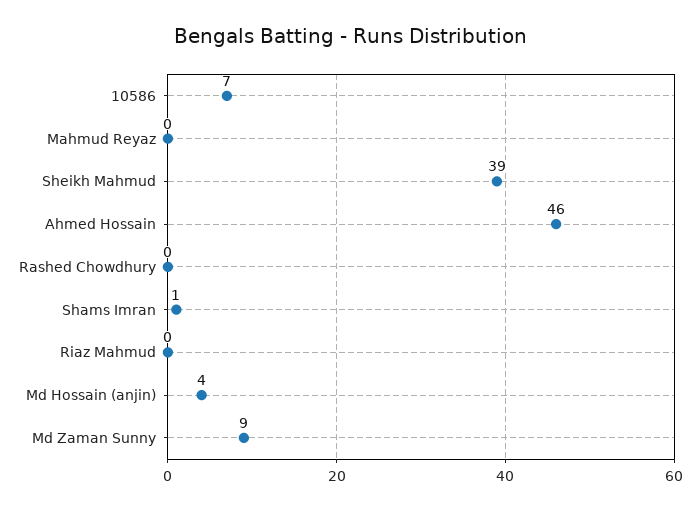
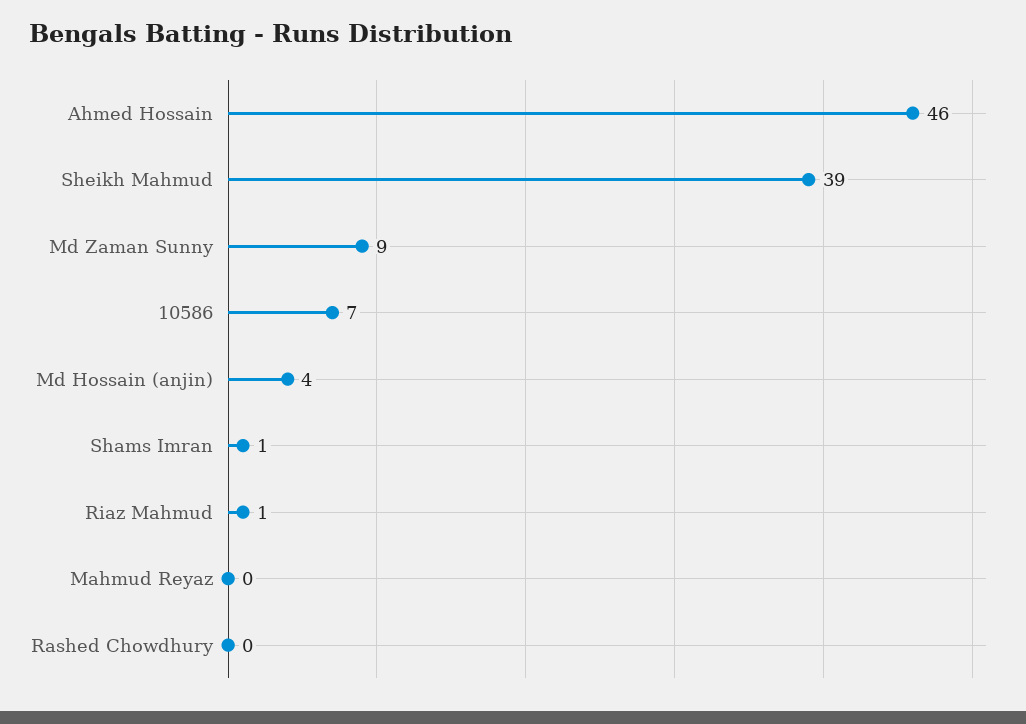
  {
    "10586": 7,
    "Mahmud Reyaz": 0,
    "Sheikh Mahmud": 39,
    "Ahmed Hossain": 46,
    "Rashed Chowdhury": 0,
    "Shams Imran": 1,
-   "Riaz Mahmud": 0,
+   "Riaz Mahmud": 1,
    "Md Hossain (anjin)": 4,
    "Md Zaman Sunny": 9
  }

